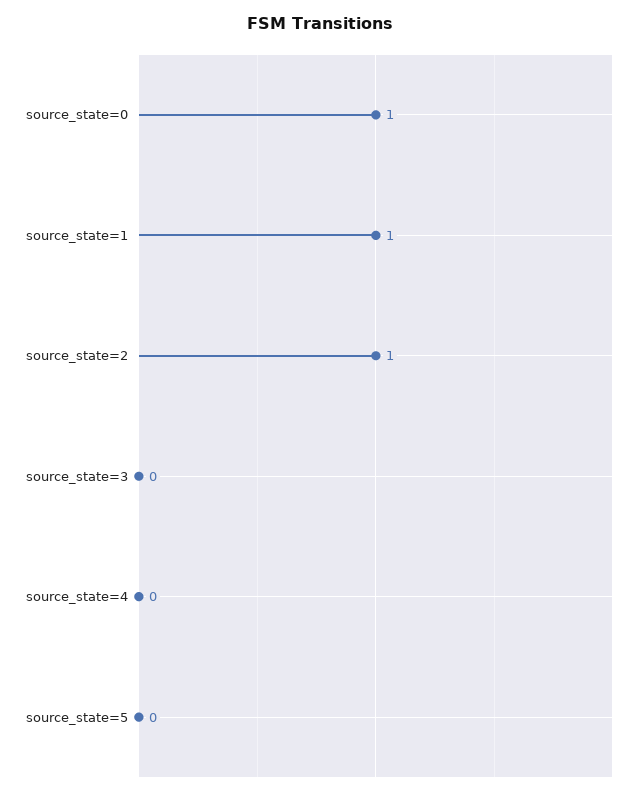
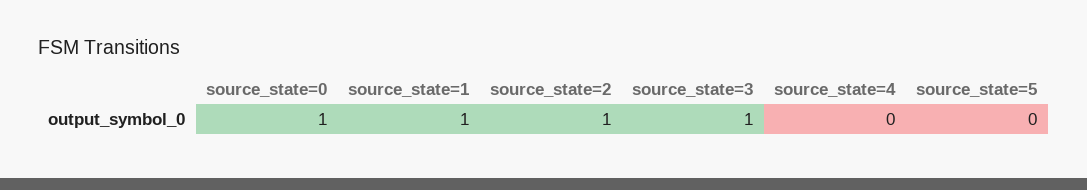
  {
    "source_state=0": 1,
    "source_state=1": 1,
    "source_state=2": 1,
-   "source_state=3": 0,
+   "source_state=3": 1,
    "source_state=4": 0,
    "source_state=5": 0
  }

